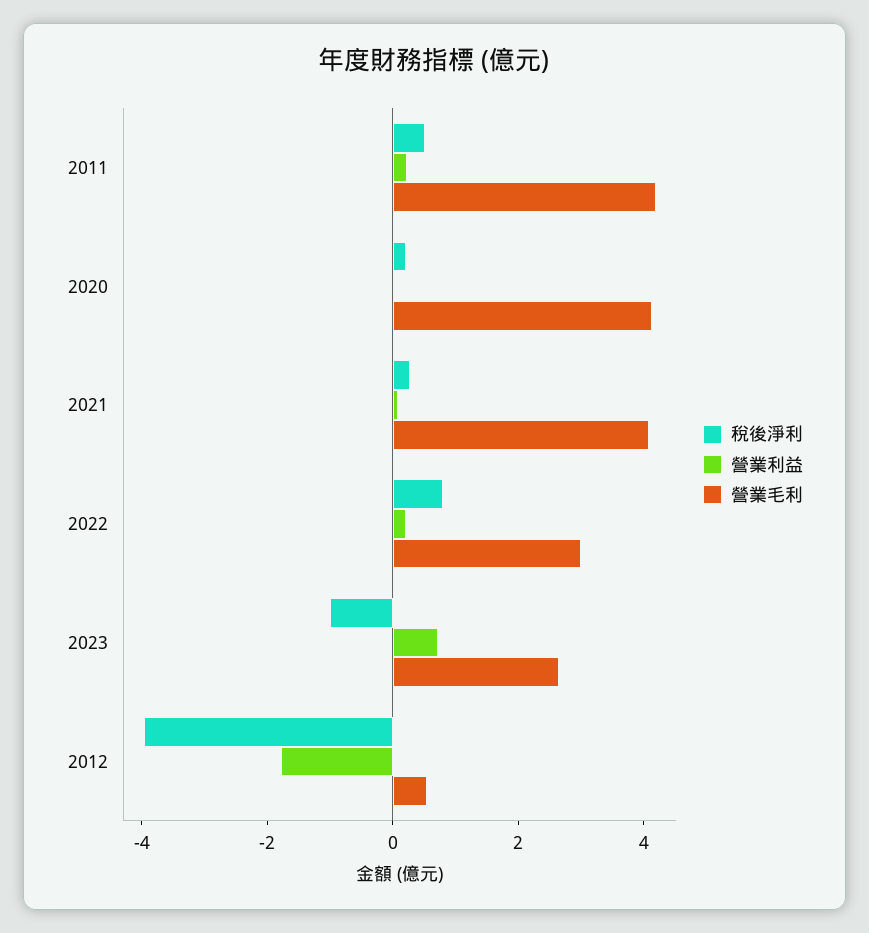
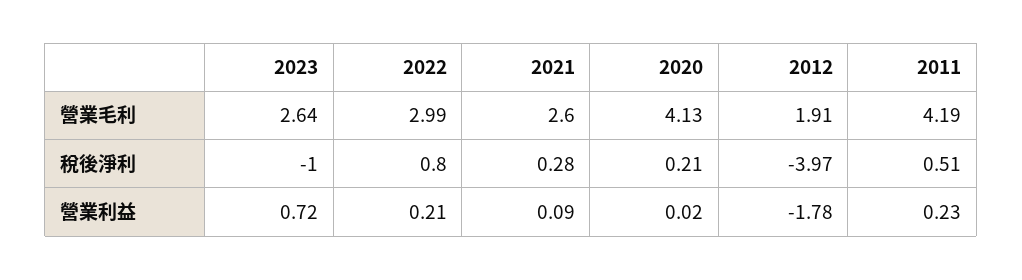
  {
    "稅後淨利": {
      "2011": 0.51,
      "2020": 0.21,
      "2021": 0.28,
      "2022": 0.8,
      "2023": -1,
      "2012": -3.97
    },
    "營業利益": {
      "2011": 0.23,
      "2020": 0.02,
      "2021": 0.09,
      "2022": 0.21,
      "2023": 0.72,
      "2012": -1.78
    },
    "營業毛利": {
      "2011": 4.19,
      "2020": 4.13,
-     "2021": 4,
+     "2021": 2.6,
      "2022": 2.99,
      "2023": 2.64,
-     "2012": 0.5
+     "2012": 1.91
    }
  }

